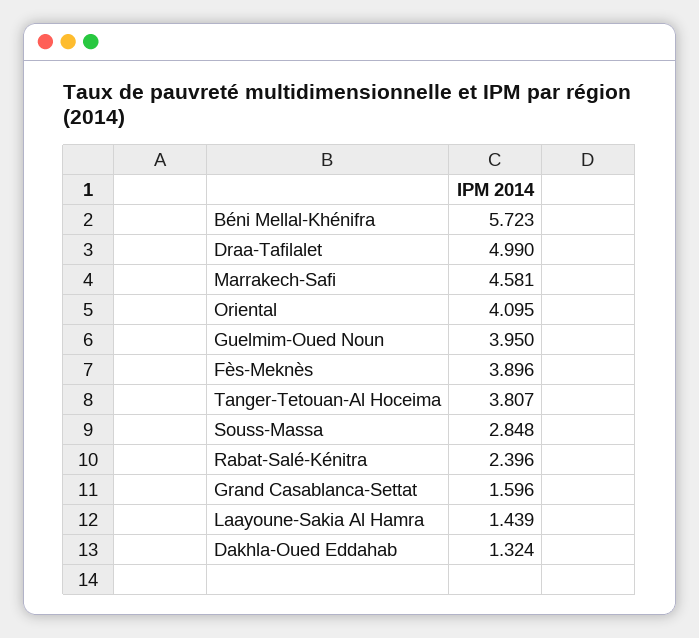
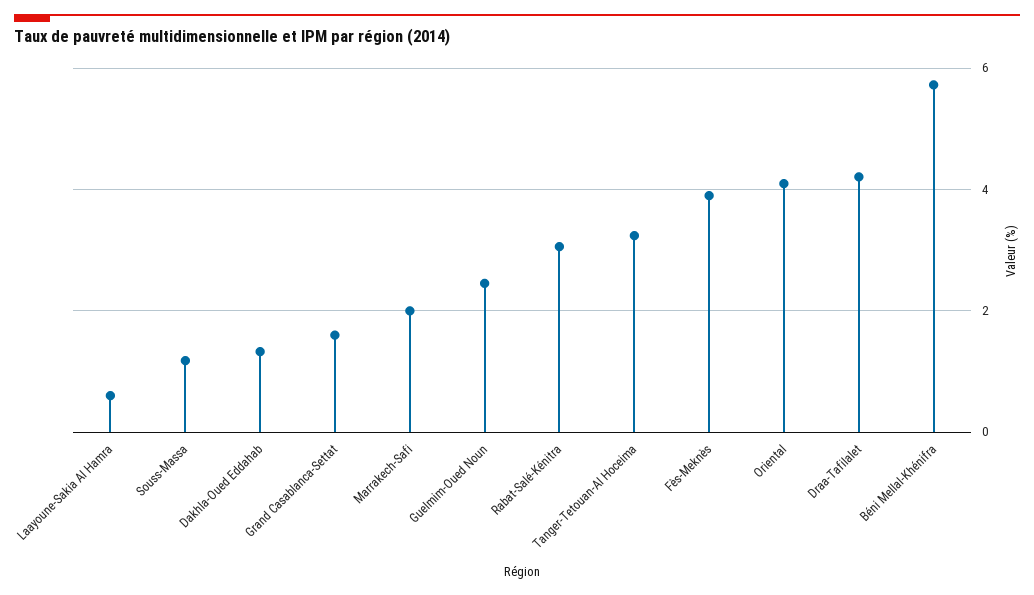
  {
    "Béni Mellal-Khénifra": 5.723,
-   "Draa-Tafilalet": 4.99,
+   "Draa-Tafilalet": 4.2,
-   "Marrakech-Safi": 4.581,
+   "Marrakech-Safi": 2,
    "Oriental": 4.095,
-   "Guelmim-Oued Noun": 3.95,
+   "Guelmim-Oued Noun": 2.4,
    "Fès-Meknès": 3.896,
-   "Tanger-Tetouan-Al Hoceima": 3.807,
+   "Tanger-Tetouan-Al Hoceima": 3.2,
-   "Souss-Massa": 2.848,
+   "Souss-Massa": 1.2,
-   "Rabat-Salé-Kénitra": 2.396,
+   "Rabat-Salé-Kénitra": 3,
    "Grand Casablanca-Settat": 1.596,
-   "Laayoune-Sakia Al Hamra": 1.439,
+   "Laayoune-Sakia Al Hamra": 0.6,
    "Dakhla-Oued Eddahab": 1.324
  }

